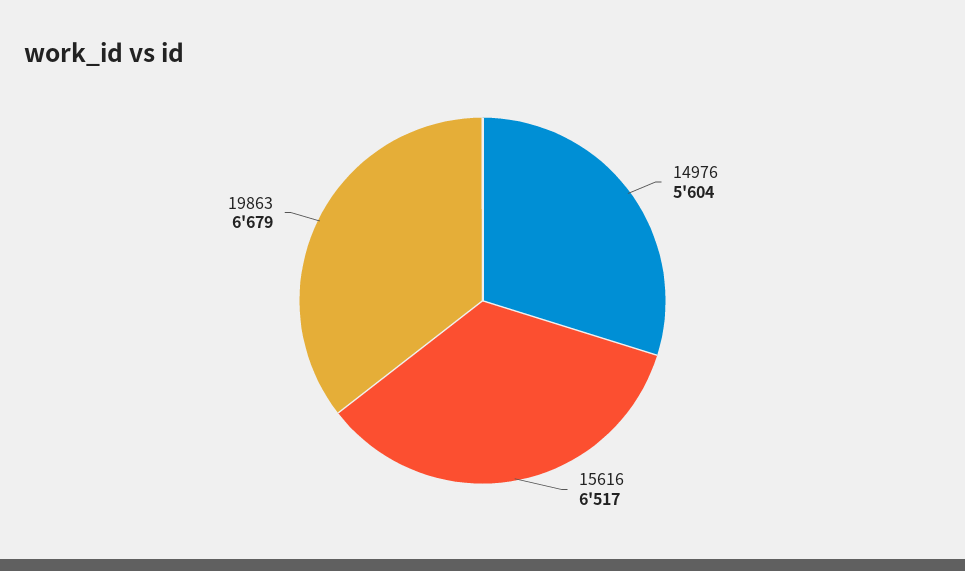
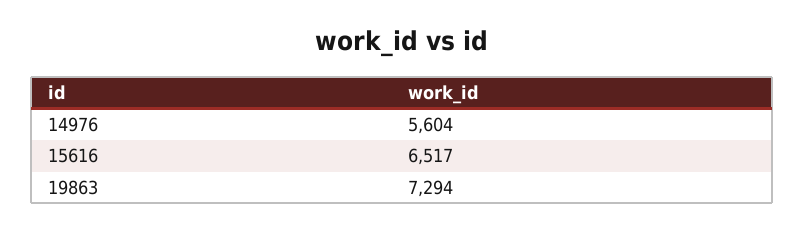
  {
    "14976": 5604,
    "15616": 6517,
-   "19863": 6679
+   "19863": 7294
  }

